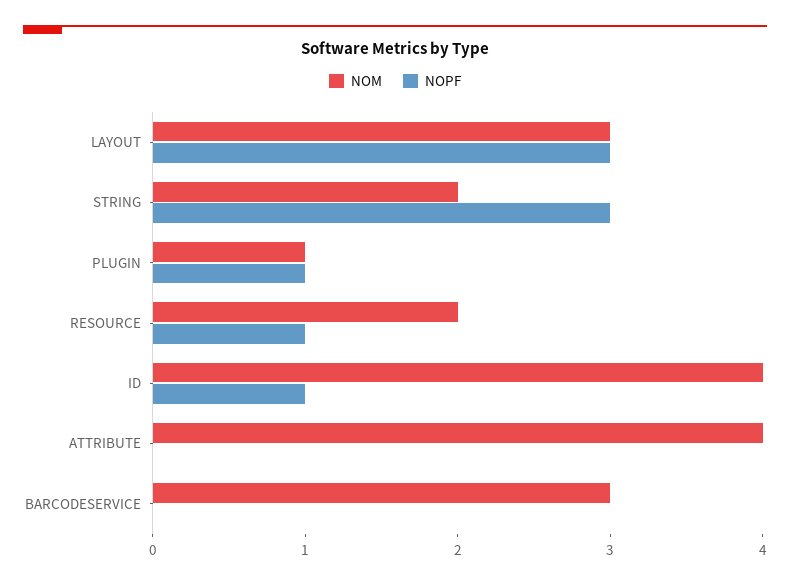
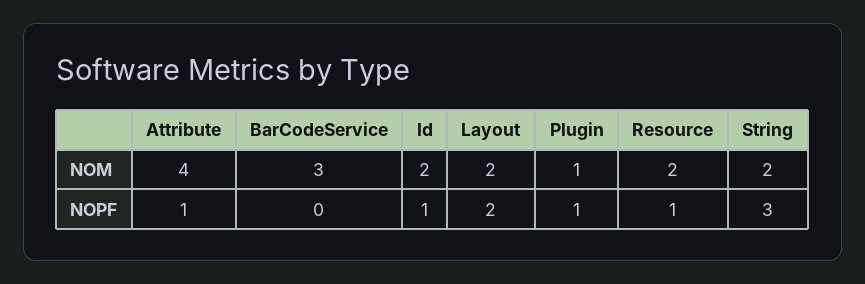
  {
    "NOM": {
-     "LAYOUT": 3,
+     "LAYOUT": 2,
      "STRING": 2,
      "PLUGIN": 1,
      "RESOURCE": 2,
-     "ID": 4,
+     "ID": 2,
      "ATTRIBUTE": 4,
      "BARCODESERVICE": 3
    },
    "NOPF": {
-     "LAYOUT": 3,
+     "LAYOUT": 2,
      "STRING": 3,
      "PLUGIN": 1,
      "RESOURCE": 1,
      "ID": 1,
-     "ATTRIBUTE": 0,
+     "ATTRIBUTE": 1,
      "BARCODESERVICE": 0
    }
  }

